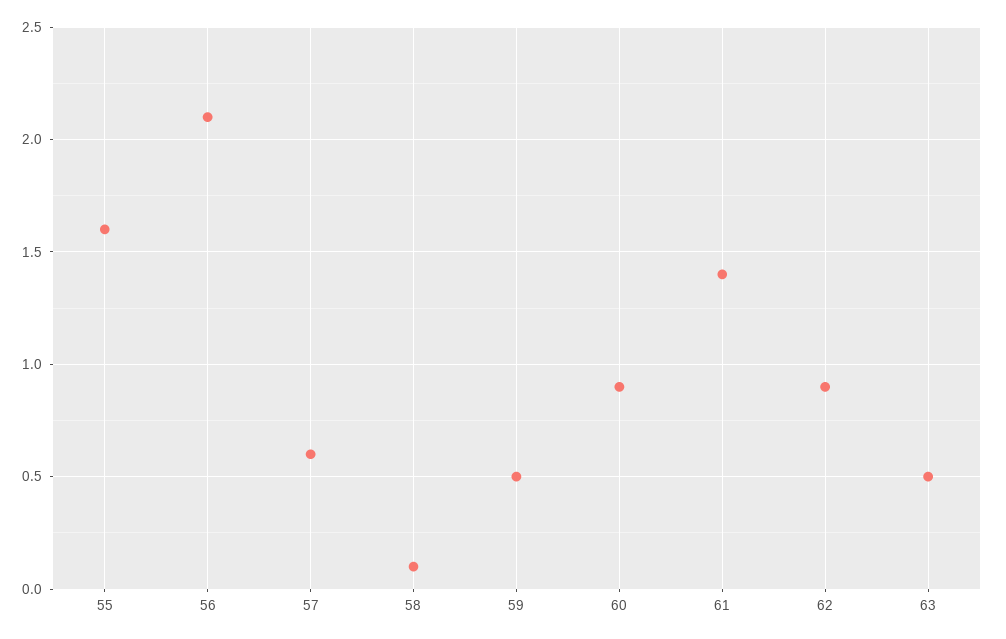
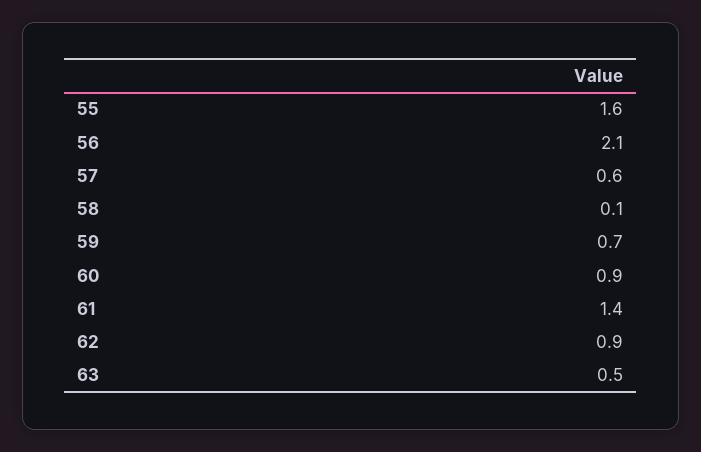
  {
    "55": 1.6,
    "56": 2.1,
    "57": 0.6,
    "58": 0.1,
-   "59": 0.5,
+   "59": 0.7,
    "60": 0.9,
    "61": 1.4,
    "62": 0.9,
    "63": 0.5
  }

